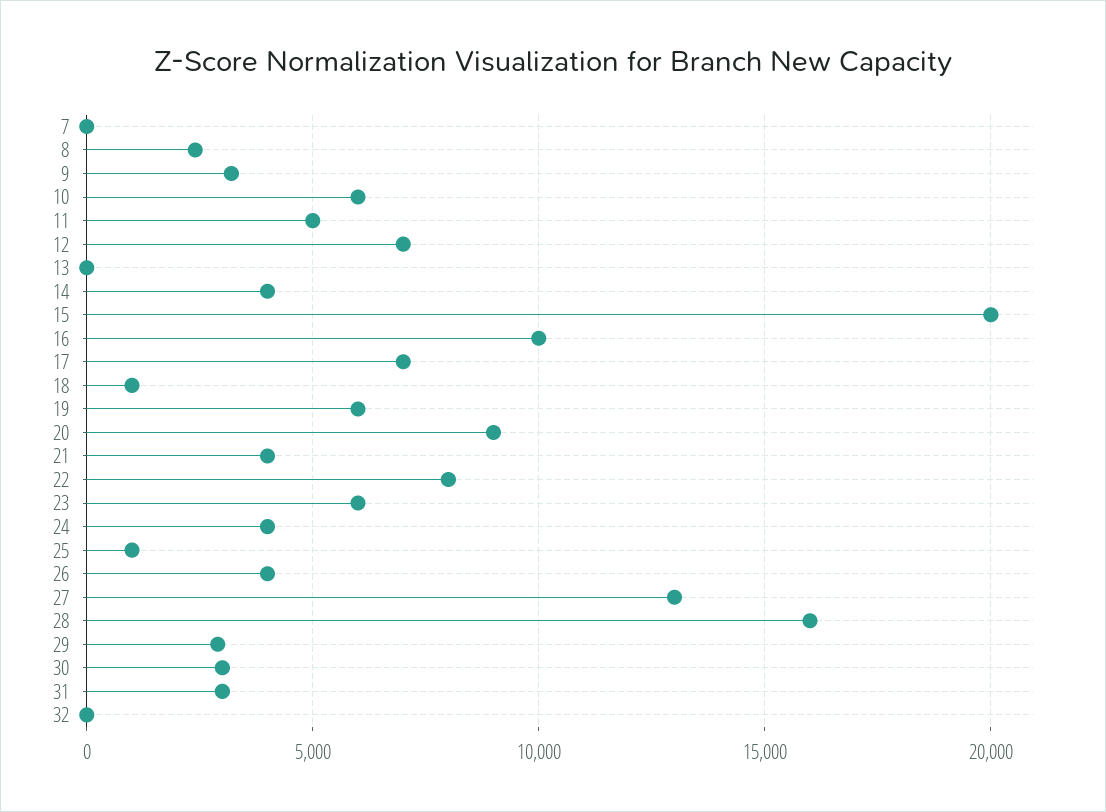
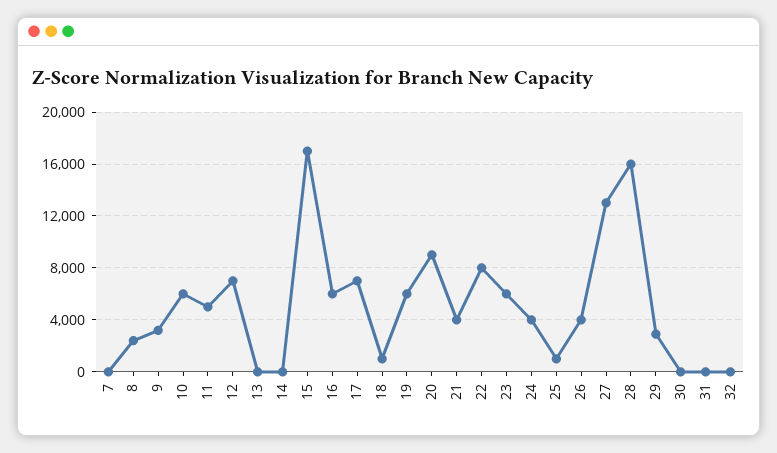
  {
    "7": 0,
    "8": 2500,
    "9": 3000,
    "10": 6000,
    "11": 5000,
    "12": 7000,
    "13": 0,
-   "14": 4000,
+   "14": 0,
-   "15": 20000,
+   "15": 17000,
-   "16": 10000,
+   "16": 6000,
    "17": 7000,
    "18": 1000,
    "19": 6000,
    "20": 9000,
    "21": 4000,
    "22": 8000,
    "23": 6000,
    "24": 4000,
    "25": 1000,
    "26": 4000,
    "27": 13000,
    "28": 16000,
    "29": 3000,
-   "30": 3000,
+   "30": 0,
-   "31": 3000,
+   "31": 0,
    "32": 0
  }

